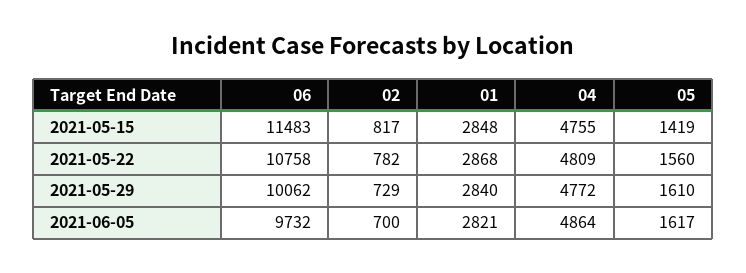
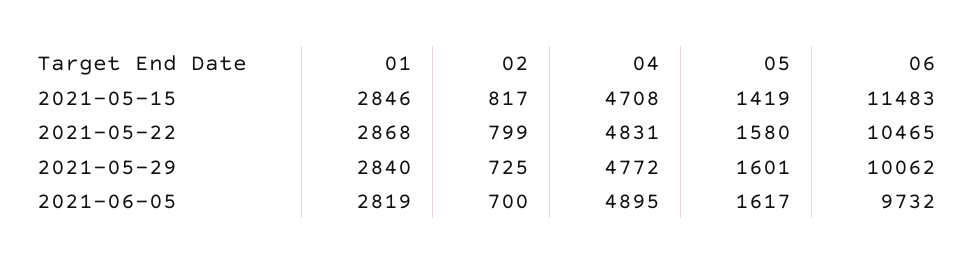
  {
    "06": {
      "2021-05-15": 11483,
-     "2021-05-22": 10758,
+     "2021-05-22": 10465,
      "2021-05-29": 10062,
      "2021-06-05": 9732
    },
    "02": {
      "2021-05-15": 817,
-     "2021-05-22": 782,
+     "2021-05-22": 799,
-     "2021-05-29": 729,
+     "2021-05-29": 725,
      "2021-06-05": 700
    },
    "01": {
-     "2021-05-15": 2848,
+     "2021-05-15": 2846,
      "2021-05-22": 2868,
      "2021-05-29": 2840,
-     "2021-06-05": 2821
+     "2021-06-05": 2819
    },
    "04": {
-     "2021-05-15": 4755,
+     "2021-05-15": 4708,
-     "2021-05-22": 4809,
+     "2021-05-22": 4831,
      "2021-05-29": 4772,
-     "2021-06-05": 4864
+     "2021-06-05": 4895
    },
    "05": {
      "2021-05-15": 1419,
-     "2021-05-22": 1560,
+     "2021-05-22": 1580,
-     "2021-05-29": 1610,
+     "2021-05-29": 1601,
      "2021-06-05": 1617
    }
  }

